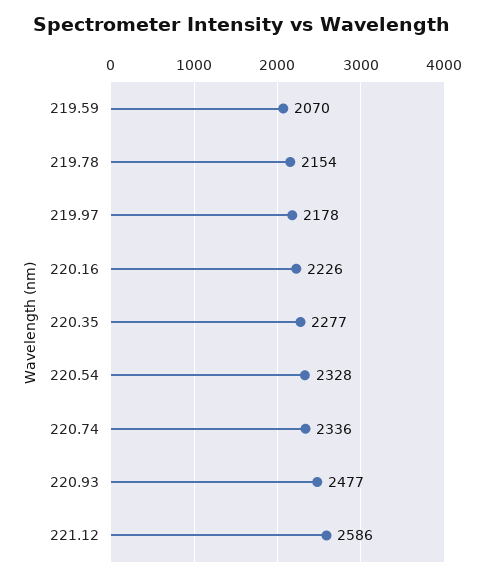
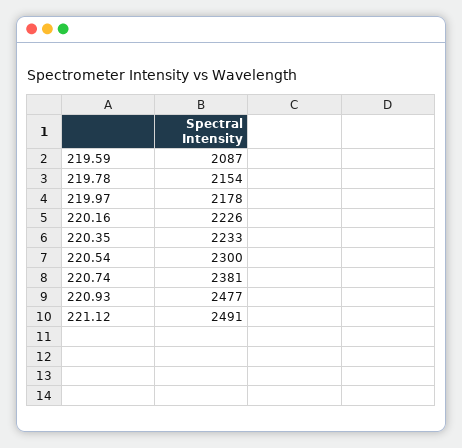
  {
-   "219.59": 2070,
+   "219.59": 2087,
    "219.78": 2154,
    "219.97": 2178,
    "220.16": 2226,
-   "220.35": 2277,
+   "220.35": 2233,
-   "220.54": 2328,
+   "220.54": 2300,
-   "220.74": 2336,
+   "220.74": 2381,
    "220.93": 2477,
-   "221.12": 2586
+   "221.12": 2491
  }

